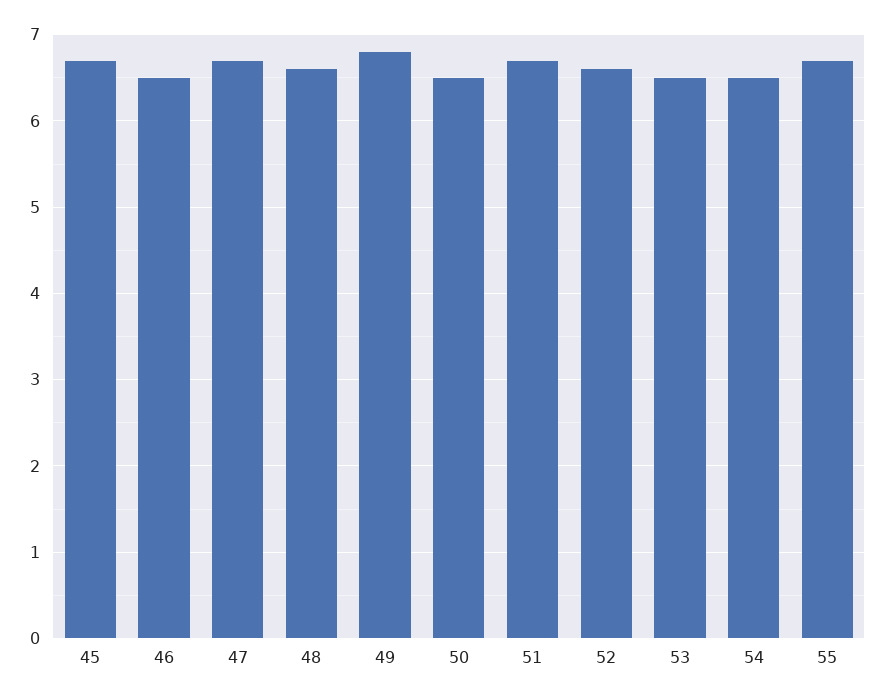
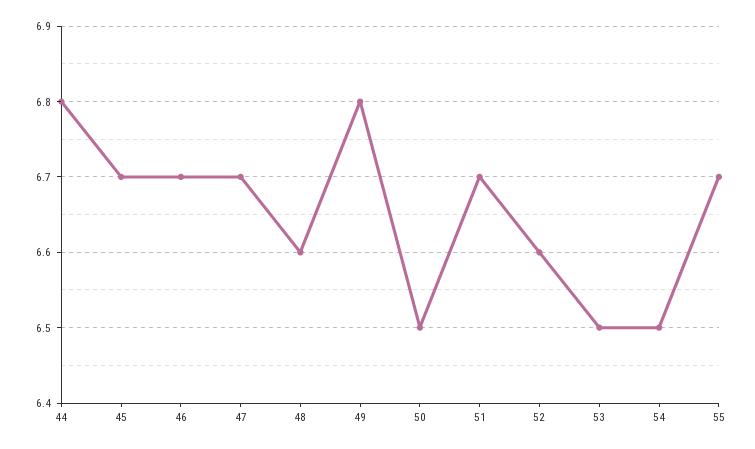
  {
    "45": 6.7,
-   "46": 6.5,
+   "46": 6.7,
    "47": 6.7,
    "48": 6.6,
    "49": 6.8,
    "50": 6.5,
    "51": 6.7,
    "52": 6.6,
    "53": 6.5,
    "54": 6.5,
-   "55": 6.7
+   "55": 6.7,
+   "44": 6.8
  }

